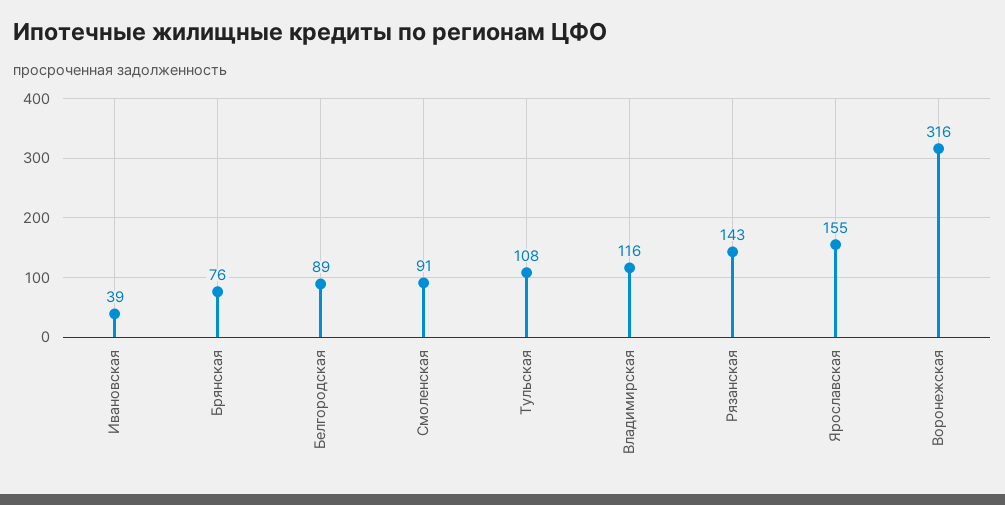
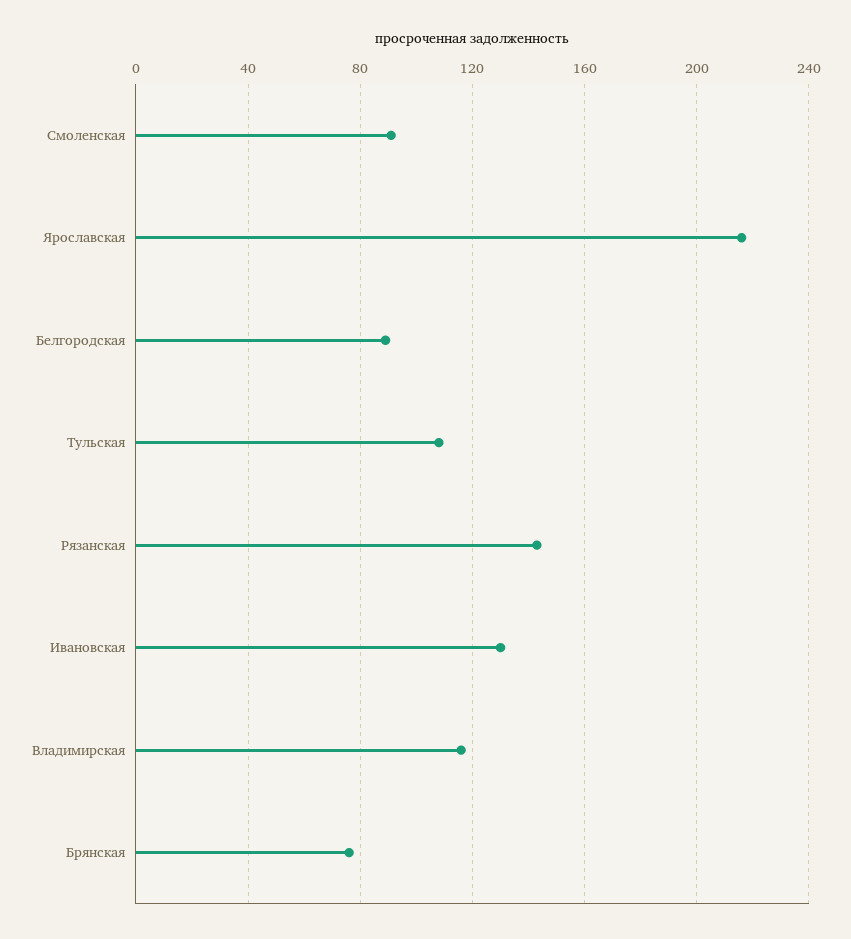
  {
-   "Ивановская": 39,
+   "Ивановская": 130,
    "Брянская": 76,
    "Белгородская": 89,
    "Смоленская": 91,
    "Тульская": 108,
    "Владимирская": 116,
    "Рязанская": 143,
-   "Ярославская": 155,
+   "Ярославская": 215
-   "Воронежская": 316
  }

